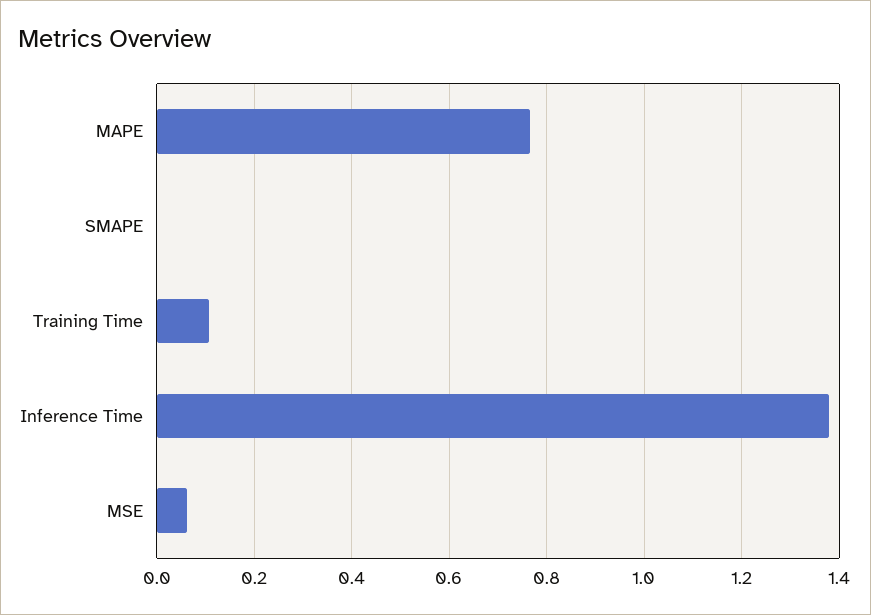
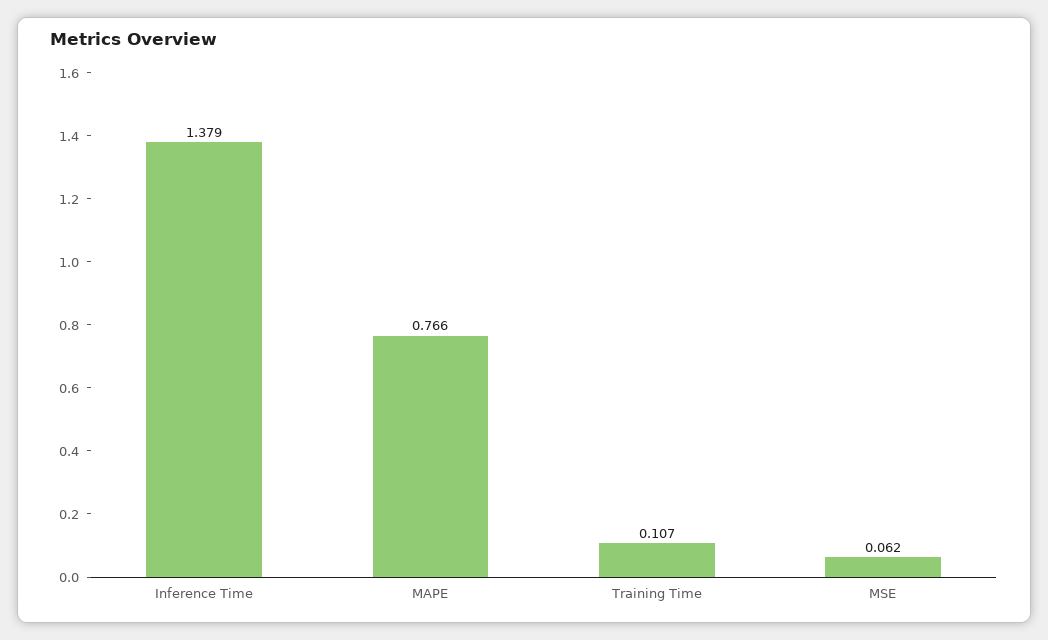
  {
    "MAPE": 0.766,
-   "SMAPE": 0,
    "Training Time": 0.107,
    "Inference Time": 1.379,
    "MSE": 0.062
  }

